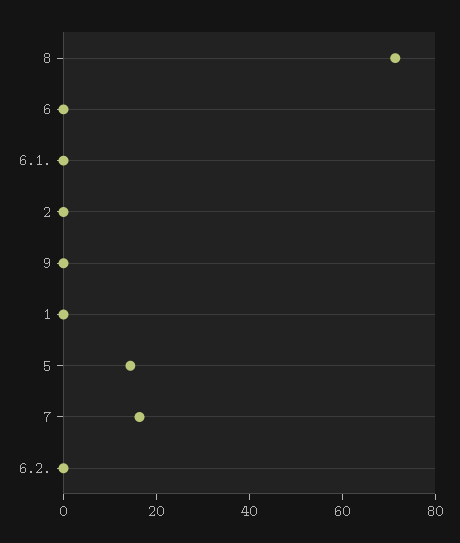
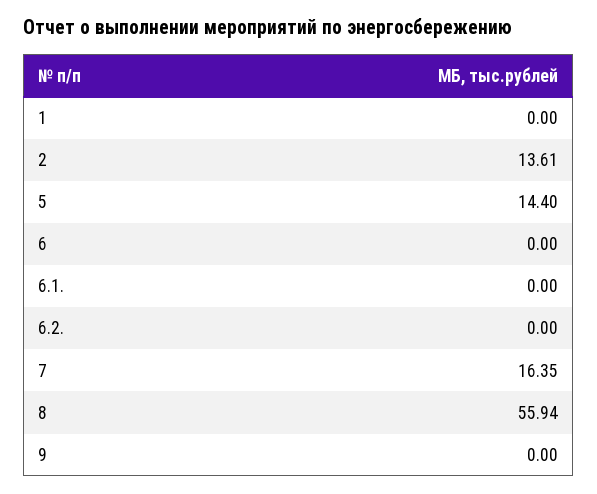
  {
-   "8": 70,
+   "8": 55.94,
    "6": 0,
    "6.1.": 0,
-   "2": 0,
+   "2": 13.61,
    "9": 0,
    "1": 0,
    "5": 14.4,
    "7": 16.35,
    "6.2.": 0
  }

